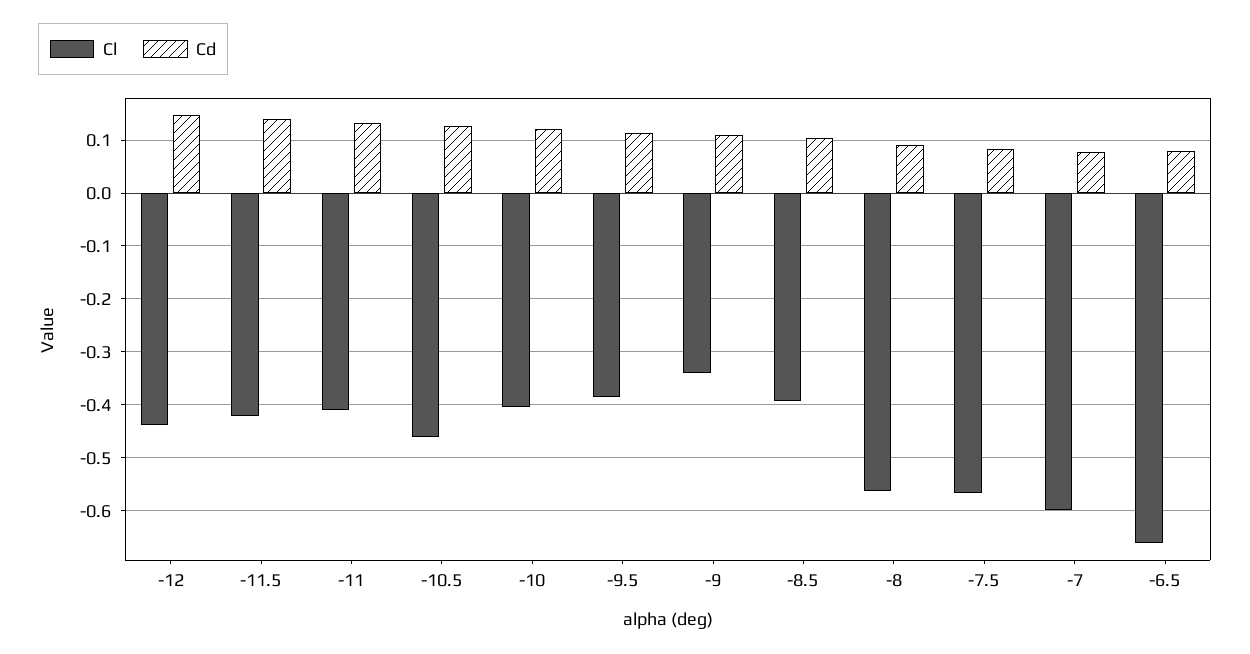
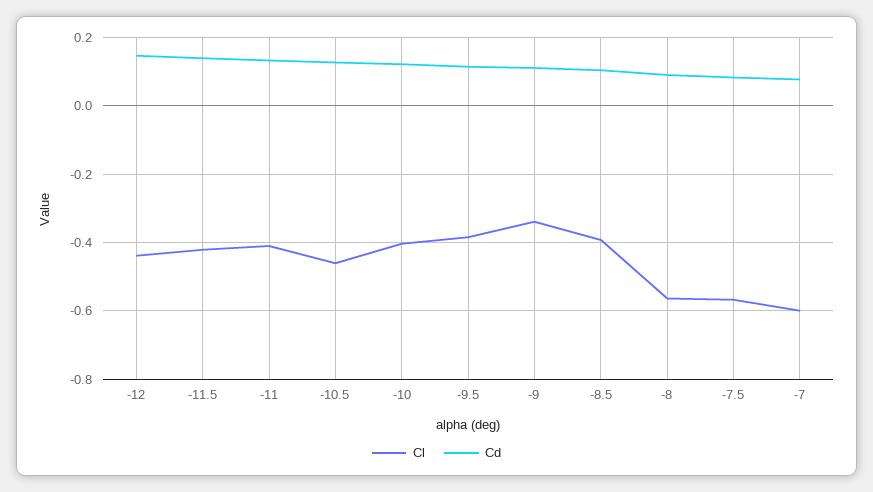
  {
    "Cl": {
      "-12": -0.44,
      "-11.5": -0.42,
      "-11": -0.42,
      "-10.5": -0.46,
      "-10": -0.4,
      "-9.5": -0.38,
      "-9": -0.34,
      "-8.5": -0.4,
      "-8": -0.56,
      "-7.5": -0.56,
-     "-7": -0.6,
+     "-7": -0.6
-     "-6.5": -0.66
    },
    "Cd": {
      "-12": 0.14,
      "-11.5": 0.14,
      "-11": 0.14,
      "-10.5": 0.12,
      "-10": 0.12,
      "-9.5": 0.12,
      "-9": 0.12,
      "-8.5": 0.1,
      "-8": 0.1,
      "-7.5": 0.08,
-     "-7": 0.08,
+     "-7": 0.08
-     "-6.5": 0.08
    }
  }

